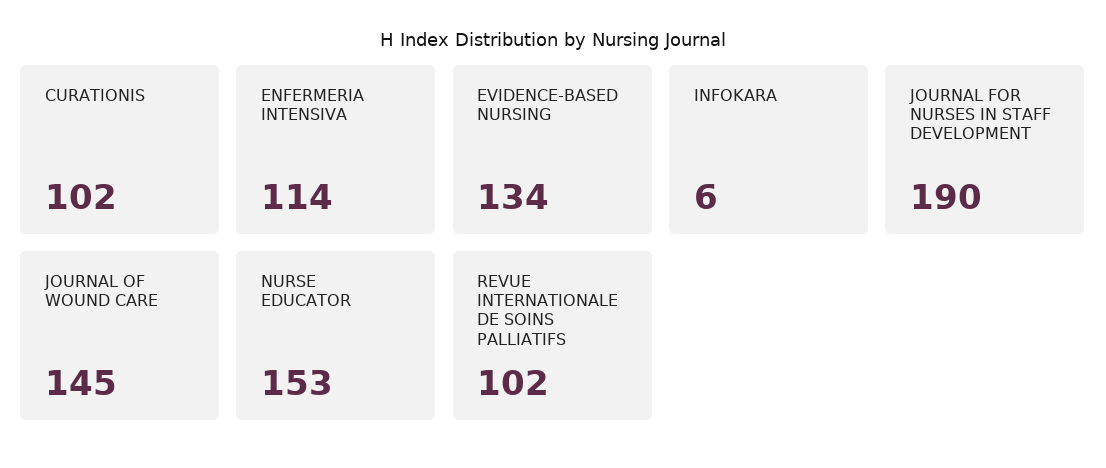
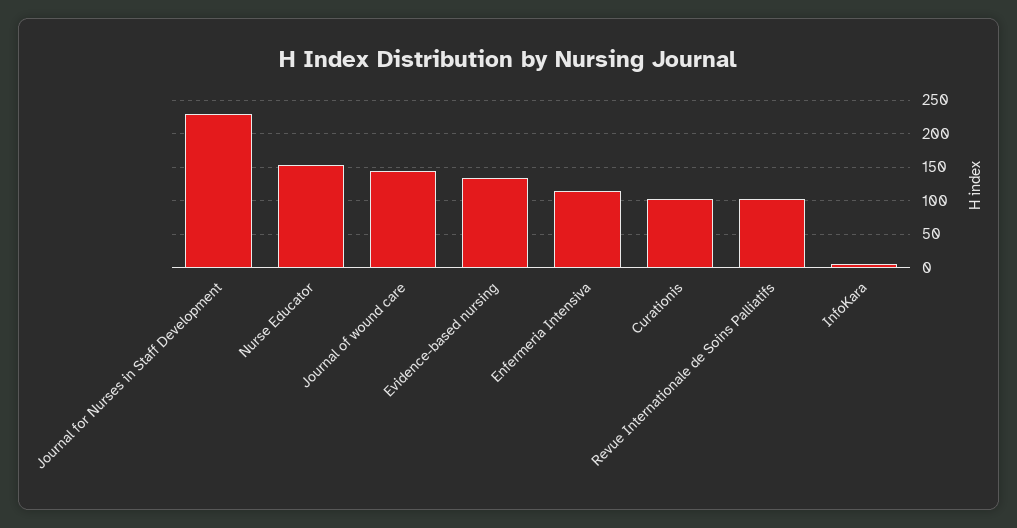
  {
    "CURATIONIS": 102,
    "ENFERMERIA INTENSIVA": 114,
    "EVIDENCE-BASED NURSING": 134,
    "INFOKARA": 6,
-   "JOURNAL FOR NURSES IN STAFF DEVELOPMENT": 190,
+   "JOURNAL FOR NURSES IN STAFF DEVELOPMENT": 230,
    "JOURNAL OF WOUND CARE": 145,
    "NURSE EDUCATOR": 153,
    "REVUE INTERNATIONALE DE SOINS PALLIATIFS": 102
  }

